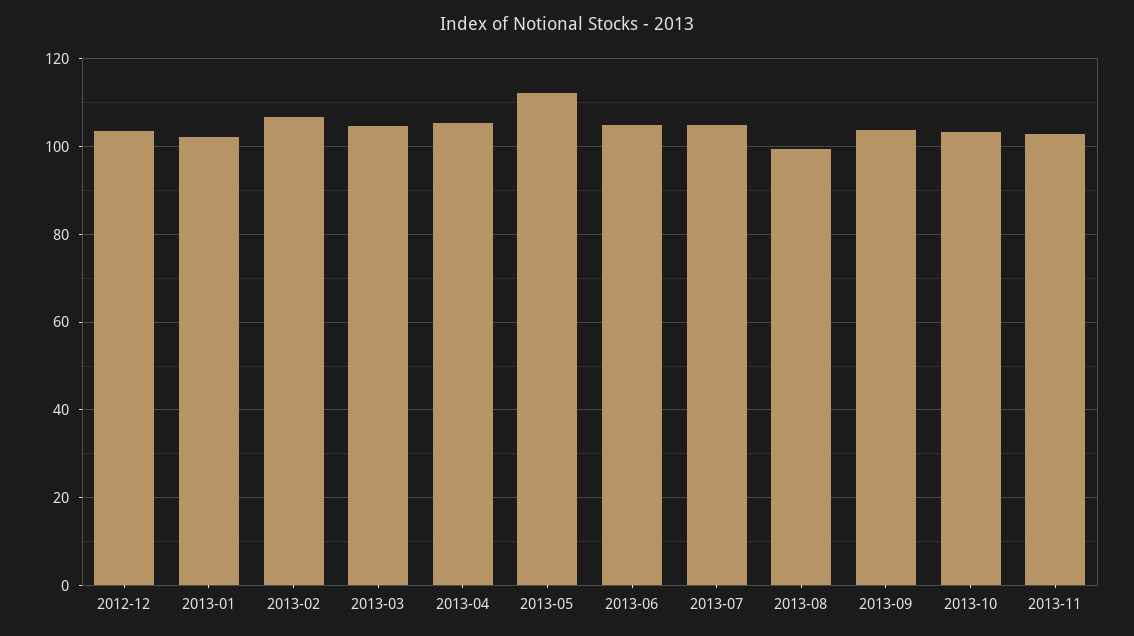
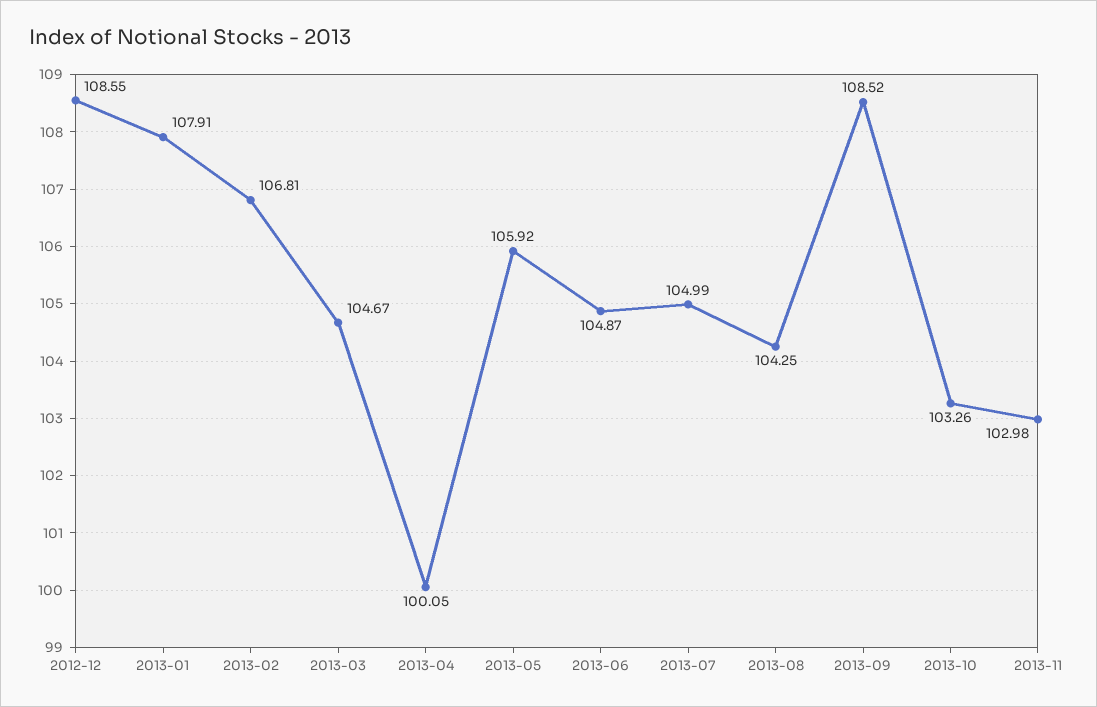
  {
-   "2012-12": 104,
+   "2012-12": 108.55,
-   "2013-01": 102,
+   "2013-01": 107.91,
    "2013-02": 106.81,
    "2013-03": 104.67,
-   "2013-04": 106,
+   "2013-04": 100.05,
-   "2013-05": 112,
+   "2013-05": 105.92,
    "2013-06": 104.87,
    "2013-07": 104.99,
-   "2013-08": 100,
+   "2013-08": 104.25,
-   "2013-09": 104,
+   "2013-09": 108.52,
    "2013-10": 103.26,
    "2013-11": 102.98
  }

